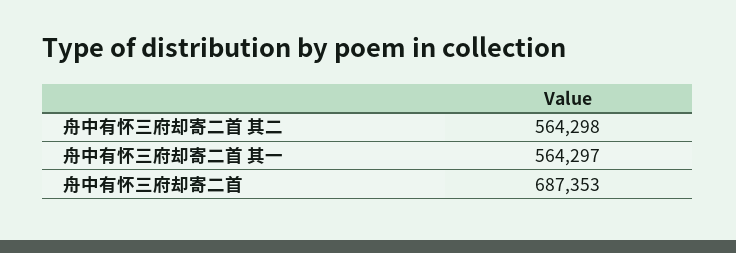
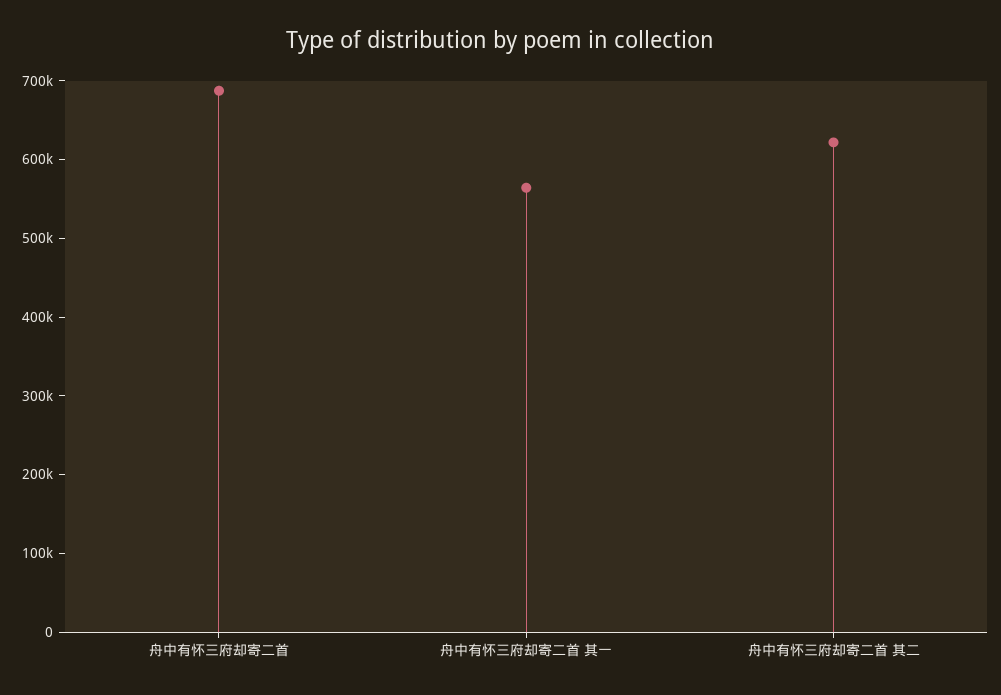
  {
-   "舟中有怀三府却寄二首 其二": 564298,
+   "舟中有怀三府却寄二首 其二": 620000,
    "舟中有怀三府却寄二首 其一": 564297,
    "舟中有怀三府却寄二首": 687353
  }

